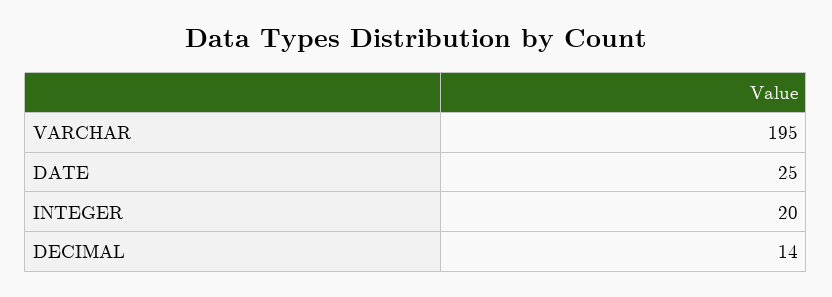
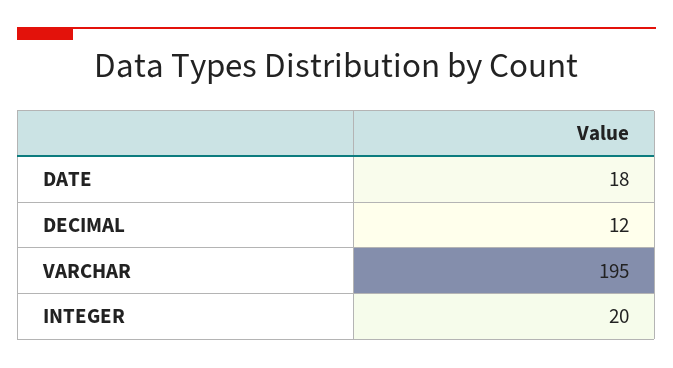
  {
    "VARCHAR": 195,
-   "DATE": 25,
+   "DATE": 18,
    "INTEGER": 20,
-   "DECIMAL": 14
+   "DECIMAL": 12
  }

